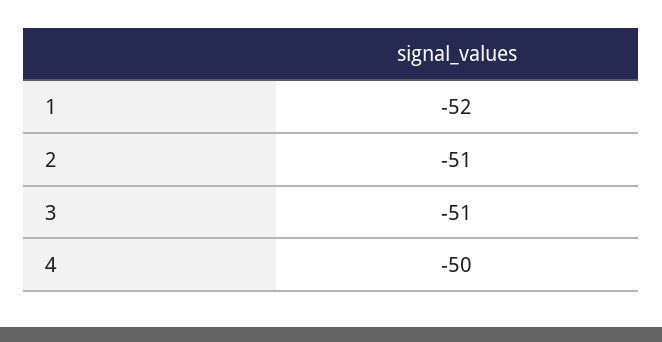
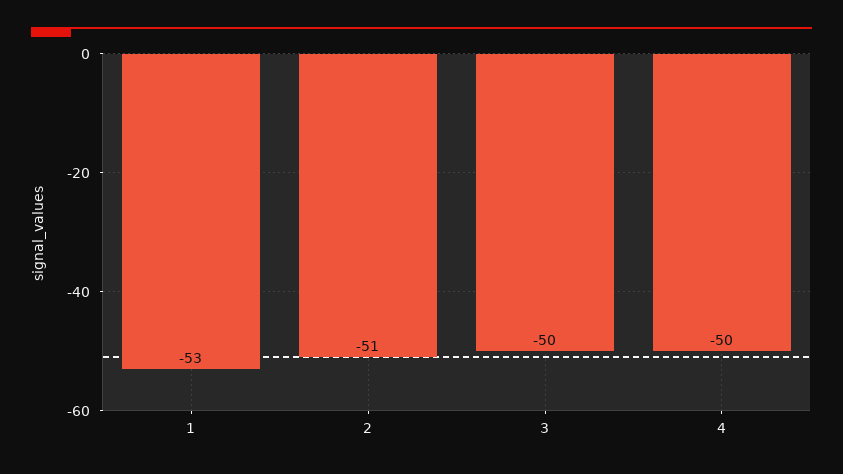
  {
-   "1": -52,
+   "1": -53,
    "2": -51,
-   "3": -51,
+   "3": -50,
    "4": -50
  }

